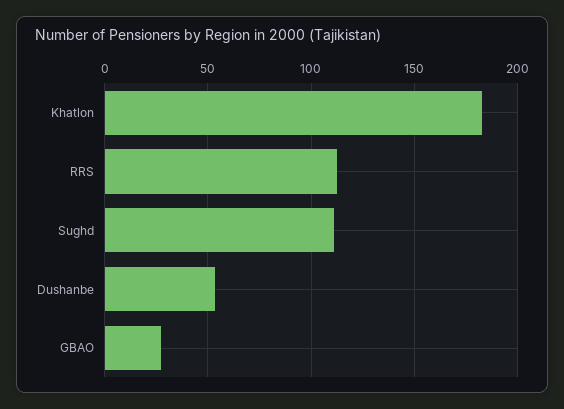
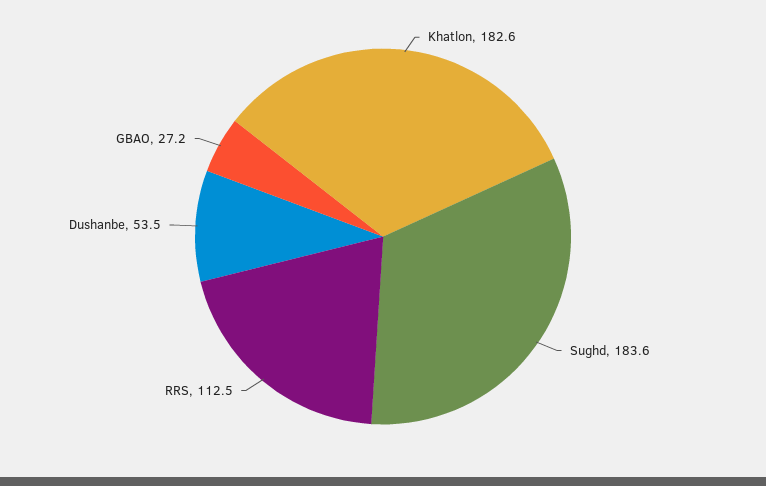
  {
    "Khatlon": 182.6,
    "RRS": 112.5,
-   "Sughd": 110,
+   "Sughd": 183.6,
    "Dushanbe": 53.5,
    "GBAO": 27.2
  }

